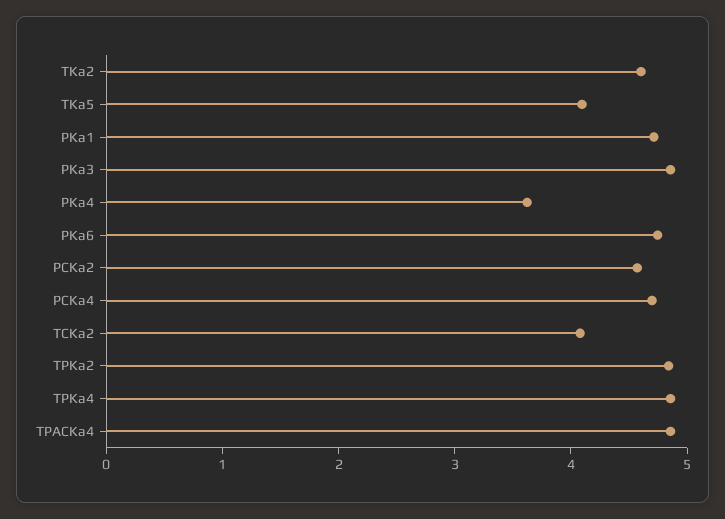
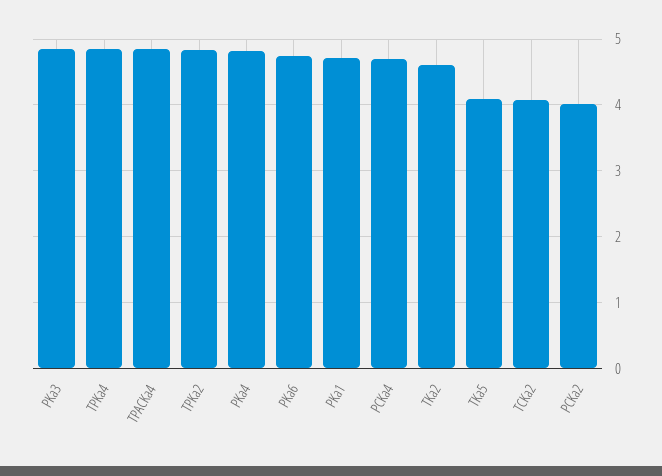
  {
    "TKa2": 4.6,
    "TKa5": 4.1,
    "PKa1": 4.7,
    "PKa3": 4.9,
-   "PKa4": 3.6,
+   "PKa4": 4.8,
    "PKa6": 4.7,
-   "PCKa2": 4.6,
+   "PCKa2": 4,
    "PCKa4": 4.7,
    "TCKa2": 4.1,
    "TPKa2": 4.8,
    "TPKa4": 4.9,
    "TPACKa4": 4.9
  }

